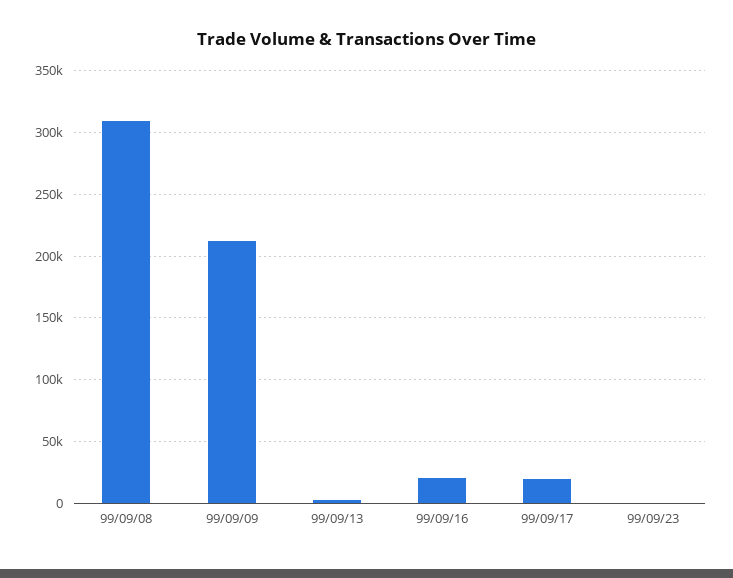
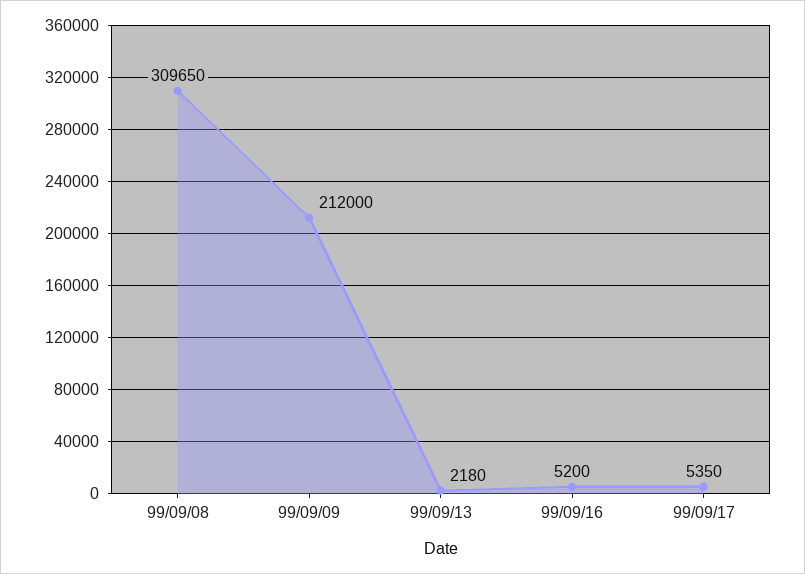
  {
    "99/09/08": 309650,
    "99/09/09": 212000,
    "99/09/13": 2180,
-   "99/09/16": 20000,
+   "99/09/16": 5200,
-   "99/09/17": 20000,
+   "99/09/17": 5350
-   "99/09/23": 0
  }

